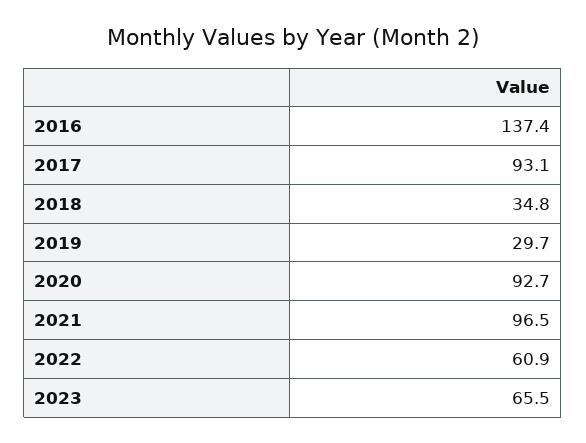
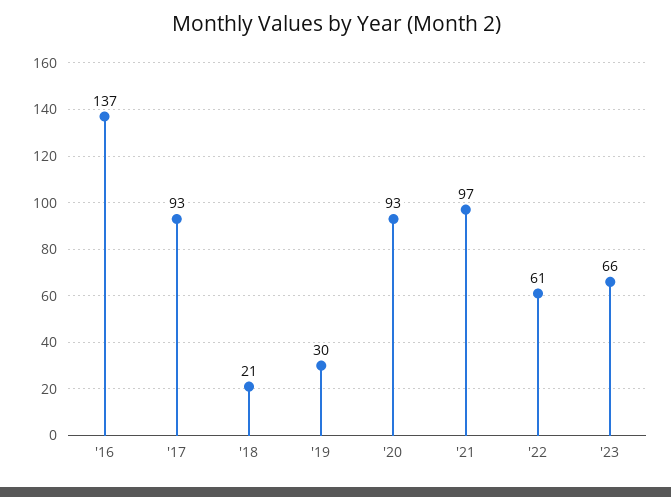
  {
    "2016": 137.4,
    "2017": 93.1,
-   "2018": 34.8,
+   "2018": 21,
    "2019": 29.7,
    "2020": 92.7,
    "2021": 96.5,
    "2022": 60.9,
    "2023": 65.5
  }

